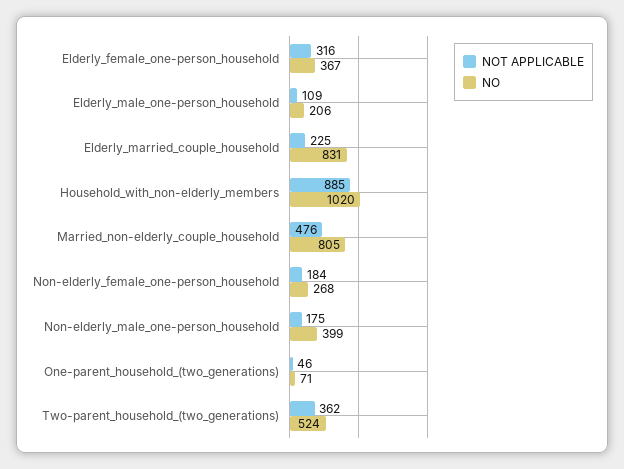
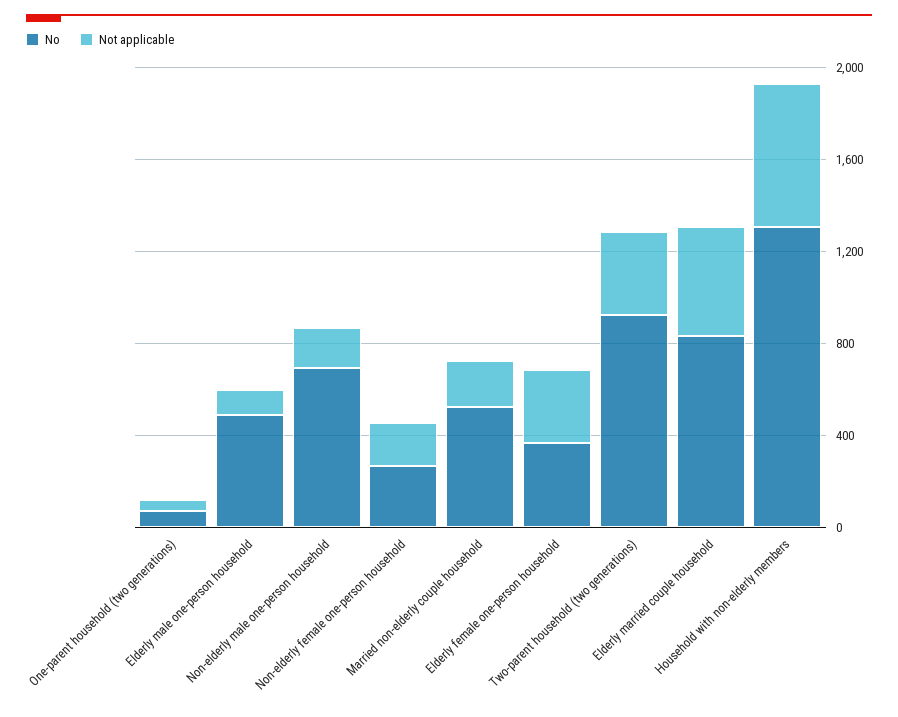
  {
    "NOT APPLICABLE": {
      "Elderly_female_one-person_household": 316,
      "Elderly_male_one-person_household": 109,
-     "Elderly_married_couple_household": 225,
+     "Elderly_married_couple_household": 500,
-     "Household_with_non-elderly_members": 885,
+     "Household_with_non-elderly_members": 600,
-     "Married_non-elderly_couple_household": 476,
+     "Married_non-elderly_couple_household": 200,
      "Non-elderly_female_one-person_household": 184,
      "Non-elderly_male_one-person_household": 175,
      "One-parent_household_(two_generations)": 46,
      "Two-parent_household_(two_generations)": 362
    },
    "NO": {
      "Elderly_female_one-person_household": 367,
-     "Elderly_male_one-person_household": 206,
+     "Elderly_male_one-person_household": 500,
      "Elderly_married_couple_household": 831,
-     "Household_with_non-elderly_members": 1020,
+     "Household_with_non-elderly_members": 1300,
-     "Married_non-elderly_couple_household": 805,
+     "Married_non-elderly_couple_household": 500,
      "Non-elderly_female_one-person_household": 268,
-     "Non-elderly_male_one-person_household": 399,
+     "Non-elderly_male_one-person_household": 700,
      "One-parent_household_(two_generations)": 71,
-     "Two-parent_household_(two_generations)": 524
+     "Two-parent_household_(two_generations)": 900
    }
  }

